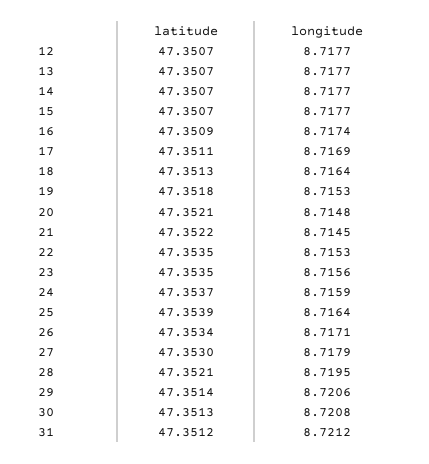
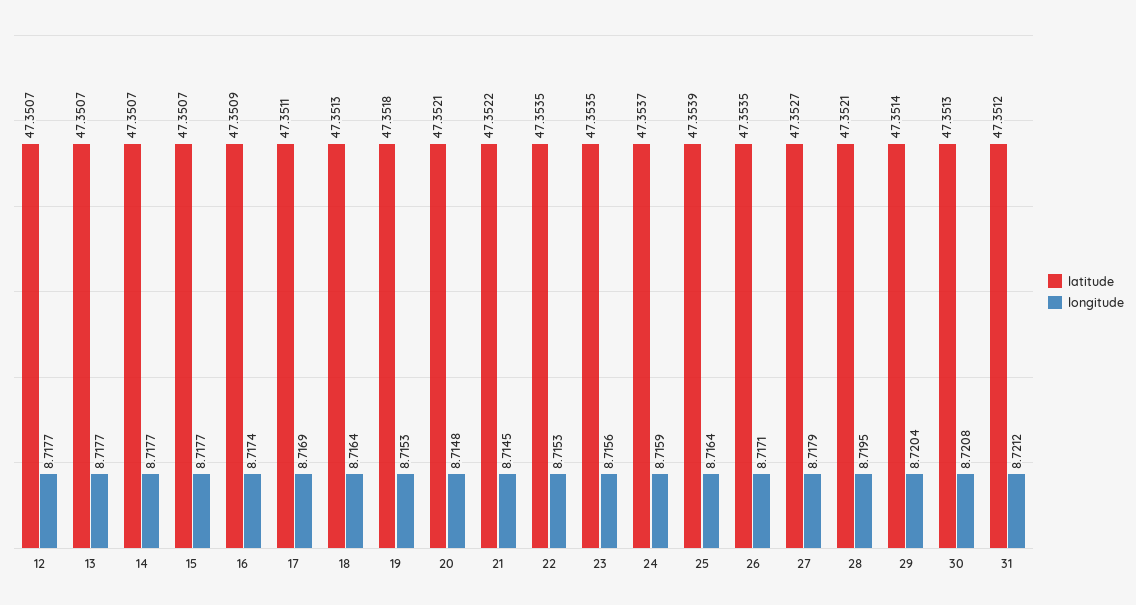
  {
    "latitude": {
      "12": 47.3507,
      "13": 47.3507,
      "14": 47.3507,
      "15": 47.3507,
      "16": 47.3509,
      "17": 47.3511,
      "18": 47.3513,
      "19": 47.3518,
      "20": 47.3521,
      "21": 47.3522,
      "22": 47.3535,
      "23": 47.3535,
      "24": 47.3537,
      "25": 47.3539,
-     "26": 47.3534,
+     "26": 47.3535,
-     "27": 47.353,
+     "27": 47.3527,
      "28": 47.3521,
      "29": 47.3514,
      "30": 47.3513,
      "31": 47.3512
    },
    "longitude": {
      "12": 8.7177,
      "13": 8.7177,
      "14": 8.7177,
      "15": 8.7177,
      "16": 8.7174,
      "17": 8.7169,
      "18": 8.7164,
      "19": 8.7153,
      "20": 8.7148,
      "21": 8.7145,
      "22": 8.7153,
      "23": 8.7156,
      "24": 8.7159,
      "25": 8.7164,
      "26": 8.7171,
      "27": 8.7179,
      "28": 8.7195,
-     "29": 8.7206,
+     "29": 8.7204,
      "30": 8.7208,
      "31": 8.7212
    }
  }

